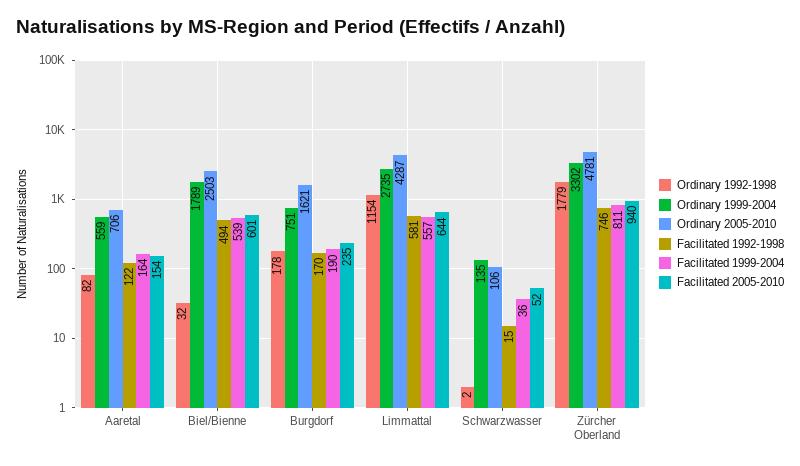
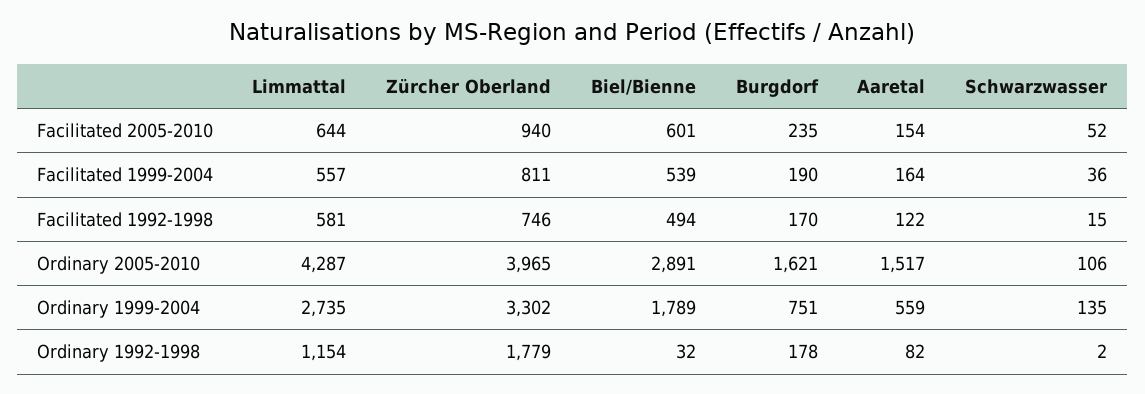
  {
    "Ordinary 1992-1998": {
      "Aaretal": 82,
      "Biel/Bienne": 32,
      "Burgdorf": 178,
      "Limmattal": 1154,
      "Schwarzwasser": 2,
      "Zürcher Oberland": 1779
    },
    "Ordinary 1999-2004": {
      "Aaretal": 559,
      "Biel/Bienne": 1789,
      "Burgdorf": 751,
      "Limmattal": 2735,
      "Schwarzwasser": 135,
      "Zürcher Oberland": 3302
    },
    "Ordinary 2005-2010": {
-     "Aaretal": 706,
+     "Aaretal": 1517,
-     "Biel/Bienne": 2503,
+     "Biel/Bienne": 2891,
      "Burgdorf": 1621,
      "Limmattal": 4287,
      "Schwarzwasser": 106,
-     "Zürcher Oberland": 4781
+     "Zürcher Oberland": 3965
    },
    "Facilitated 1992-1998": {
      "Aaretal": 122,
      "Biel/Bienne": 494,
      "Burgdorf": 170,
      "Limmattal": 581,
      "Schwarzwasser": 15,
      "Zürcher Oberland": 746
    },
    "Facilitated 1999-2004": {
      "Aaretal": 164,
      "Biel/Bienne": 539,
      "Burgdorf": 190,
      "Limmattal": 557,
      "Schwarzwasser": 36,
      "Zürcher Oberland": 811
    },
    "Facilitated 2005-2010": {
      "Aaretal": 154,
      "Biel/Bienne": 601,
      "Burgdorf": 235,
      "Limmattal": 644,
      "Schwarzwasser": 52,
      "Zürcher Oberland": 940
    }
  }

